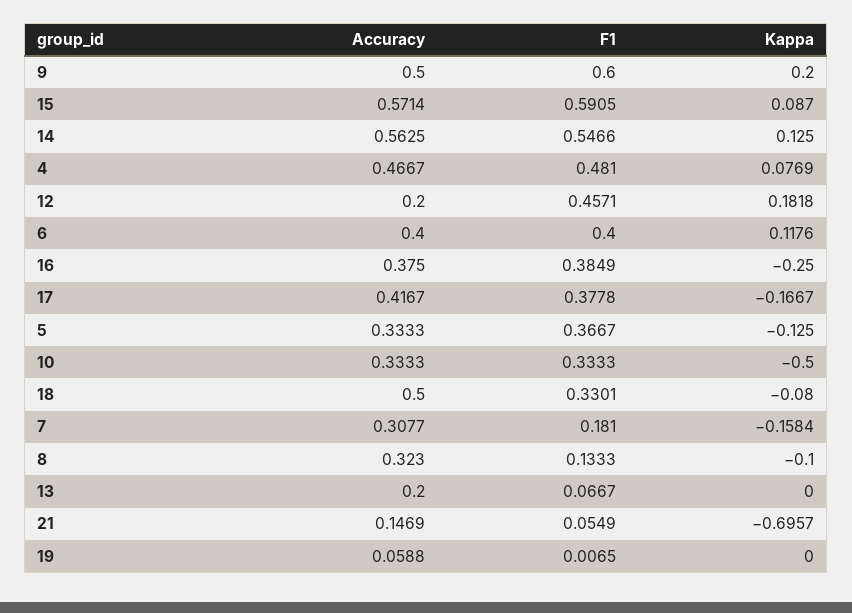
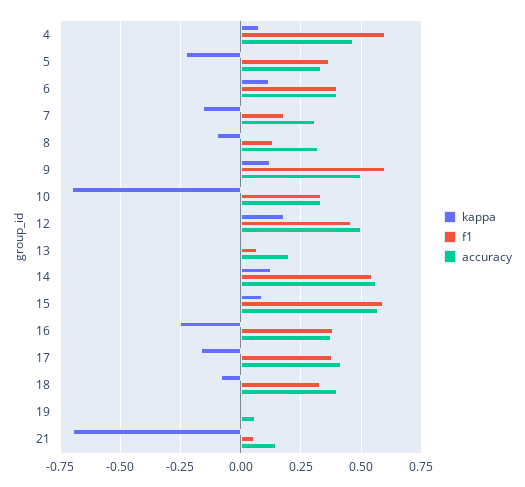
  {
    "Accuracy": {
      "9": 0.5,
      "15": 0.5714,
      "14": 0.5625,
      "4": 0.4667,
-     "12": 0.2,
+     "12": 0.5,
      "6": 0.4,
      "16": 0.375,
      "17": 0.4167,
      "5": 0.3333,
      "10": 0.3333,
-     "18": 0.5,
+     "18": 0.4,
      "7": 0.3077,
      "8": 0.323,
      "13": 0.2,
      "21": 0.1469,
      "19": 0.0588
    },
    "F1": {
      "9": 0.6,
      "15": 0.5905,
      "14": 0.5466,
-     "4": 0.481,
+     "4": 0.6,
      "12": 0.4571,
      "6": 0.4,
      "16": 0.3849,
      "17": 0.3778,
      "5": 0.3667,
      "10": 0.3333,
      "18": 0.3301,
      "7": 0.181,
      "8": 0.1333,
      "13": 0.0667,
      "21": 0.0549,
      "19": 0.0065
    },
    "Kappa": {
-     "9": 0.2,
+     "9": 0.125,
      "15": 0.087,
      "14": 0.125,
      "4": 0.0769,
      "12": 0.1818,
      "6": 0.1176,
      "16": -0.25,
      "17": -0.1667,
-     "5": -0.125,
+     "5": -0.225,
-     "10": -0.5,
+     "10": -0.7,
      "18": -0.08,
      "7": -0.1584,
      "8": -0.1,
      "13": 0,
      "21": -0.6957,
      "19": 0
    }
  }

